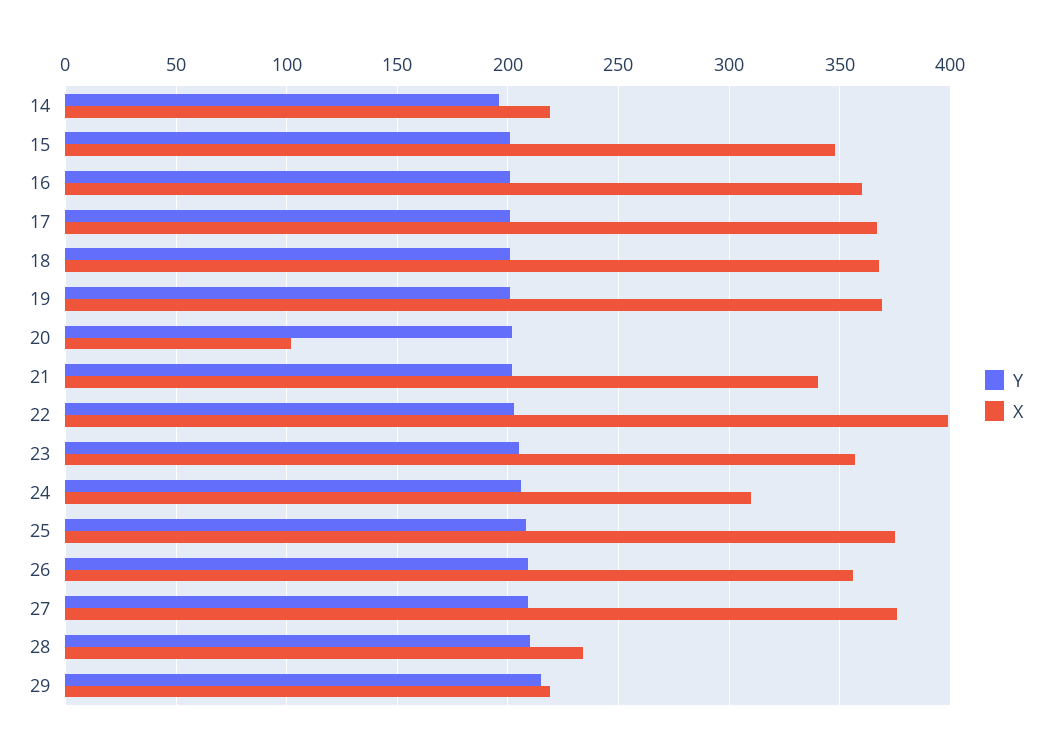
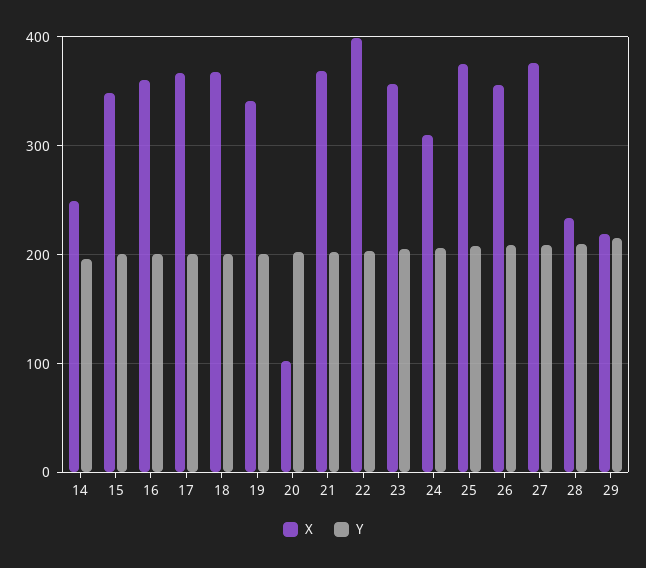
  {
    "Y": {
      "14": 195,
      "15": 200,
      "16": 200,
      "17": 200,
      "18": 200,
      "19": 200,
      "20": 200,
      "21": 200,
      "22": 205,
      "23": 205,
      "24": 205,
      "25": 210,
      "26": 210,
      "27": 210,
      "28": 210,
      "29": 215
    },
    "X": {
-     "14": 220,
+     "14": 250,
      "15": 350,
      "16": 360,
      "17": 365,
      "18": 370,
-     "19": 370,
+     "19": 340,
      "20": 100,
-     "21": 340,
+     "21": 370,
      "22": 400,
      "23": 355,
      "24": 310,
      "25": 375,
      "26": 355,
      "27": 375,
      "28": 235,
      "29": 220
    }
  }

